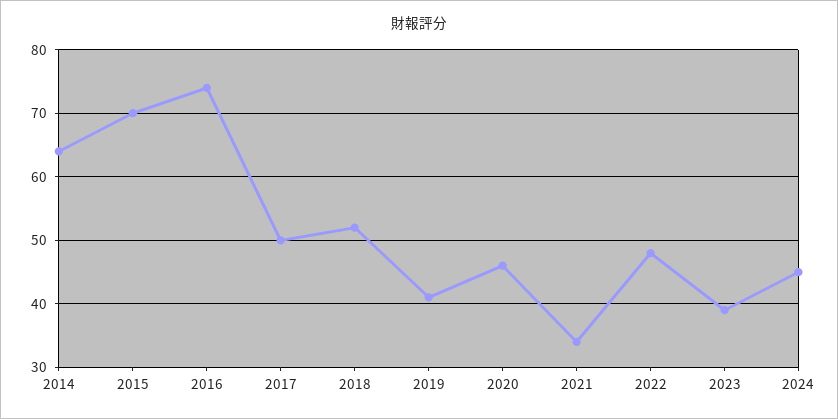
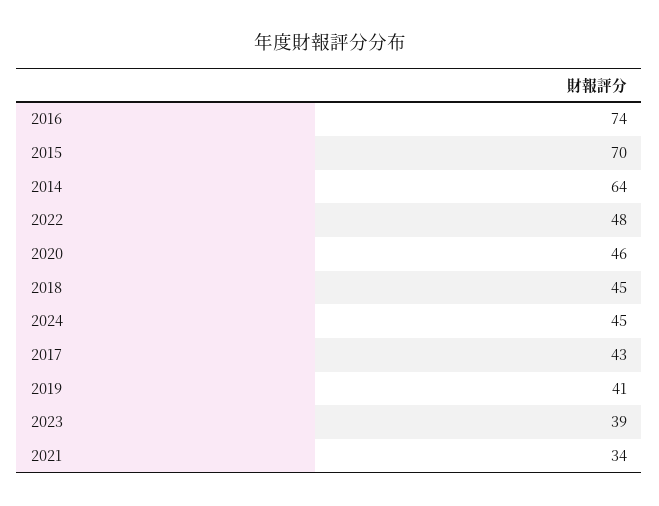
  {
    "2014": 64,
    "2015": 70,
    "2016": 74,
-   "2017": 50,
+   "2017": 43,
-   "2018": 52,
+   "2018": 45,
    "2019": 41,
    "2020": 46,
    "2021": 34,
    "2022": 48,
    "2023": 39,
    "2024": 45
  }

